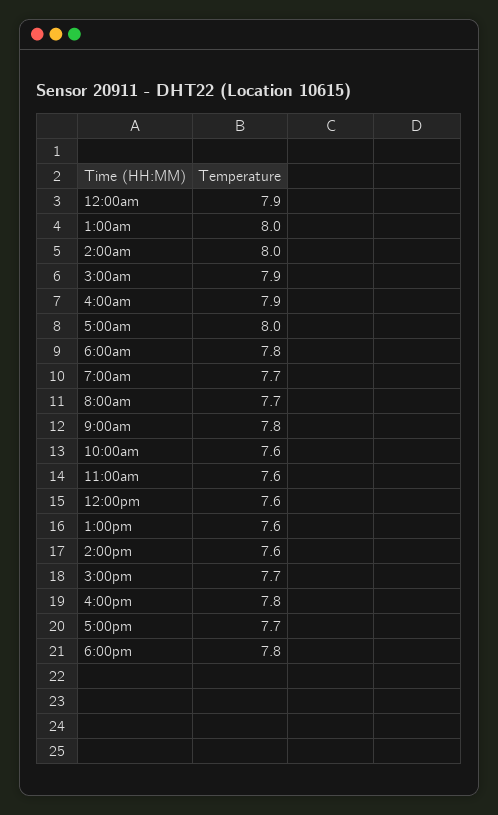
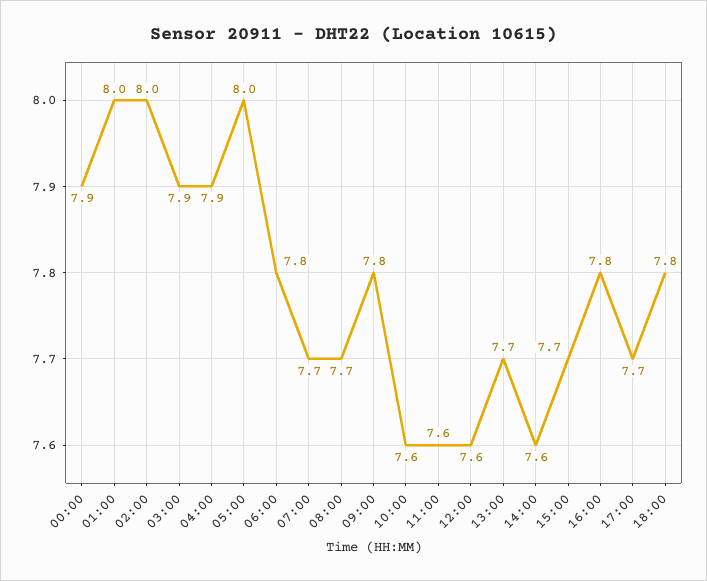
  {
    "12:00am": 7.9,
    "1:00am": 8,
    "2:00am": 8,
    "3:00am": 7.9,
    "4:00am": 7.9,
    "5:00am": 8,
    "6:00am": 7.8,
    "7:00am": 7.7,
    "8:00am": 7.7,
    "9:00am": 7.8,
    "10:00am": 7.6,
    "11:00am": 7.6,
    "12:00pm": 7.6,
-   "1:00pm": 7.6,
+   "1:00pm": 7.7,
    "2:00pm": 7.6,
    "3:00pm": 7.7,
    "4:00pm": 7.8,
    "5:00pm": 7.7,
    "6:00pm": 7.8
  }

